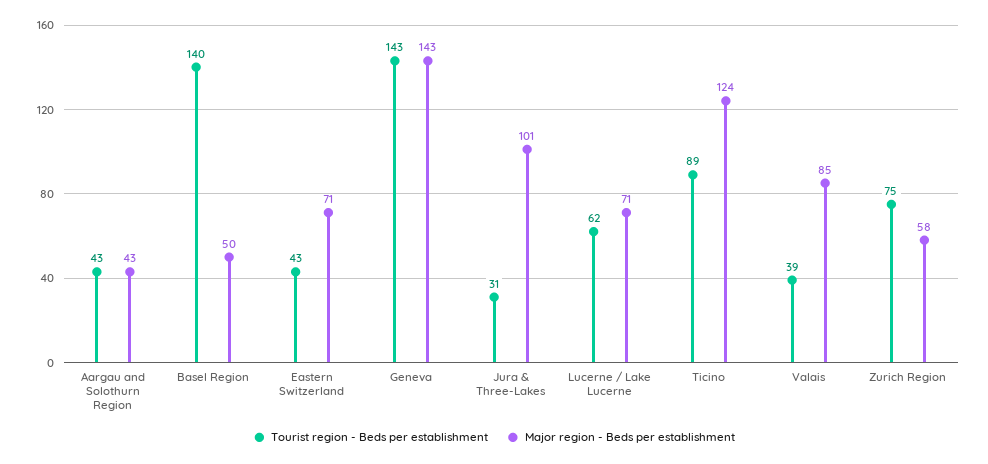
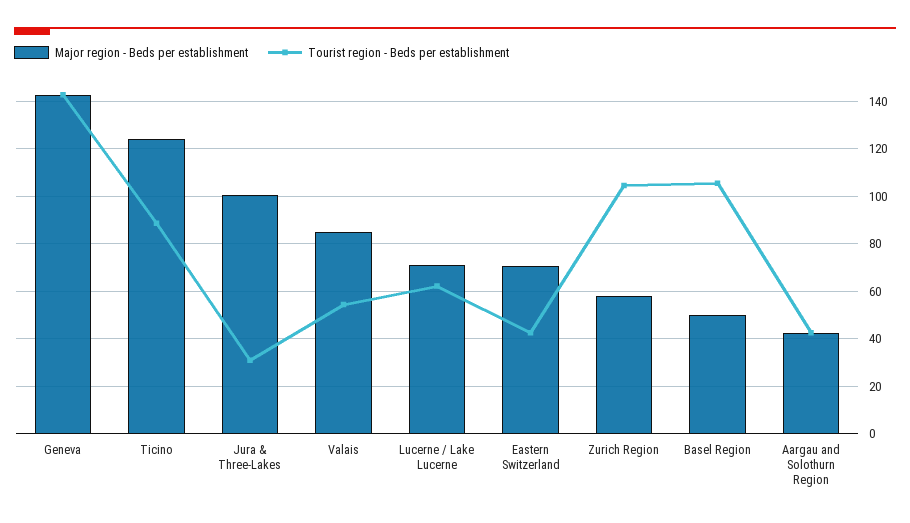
  {
    "Tourist region - Beds per establishment": {
      "Aargau and Solothurn Region": 43,
-     "Basel Region": 140,
+     "Basel Region": 105,
      "Eastern Switzerland": 43,
      "Geneva": 143,
      "Jura & Three-Lakes": 31,
      "Lucerne / Lake Lucerne": 62,
      "Ticino": 89,
-     "Valais": 39,
+     "Valais": 55,
-     "Zurich Region": 75
+     "Zurich Region": 105
    },
    "Major region - Beds per establishment": {
      "Aargau and Solothurn Region": 43,
      "Basel Region": 50,
      "Eastern Switzerland": 71,
      "Geneva": 143,
      "Jura & Three-Lakes": 101,
      "Lucerne / Lake Lucerne": 71,
      "Ticino": 124,
      "Valais": 85,
      "Zurich Region": 58
    }
  }

